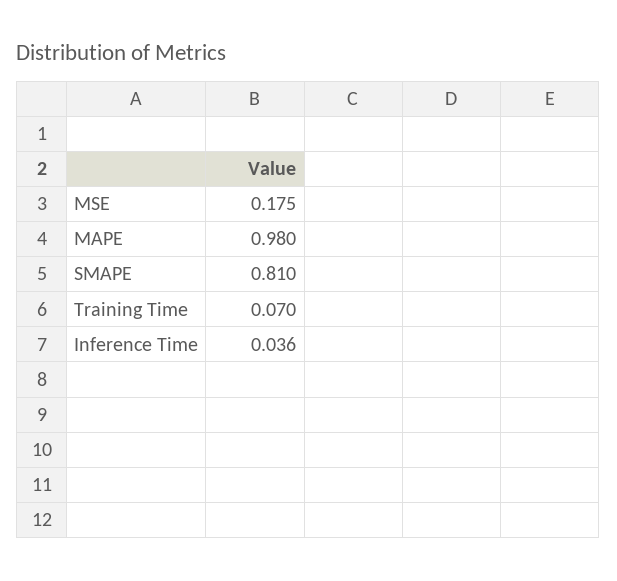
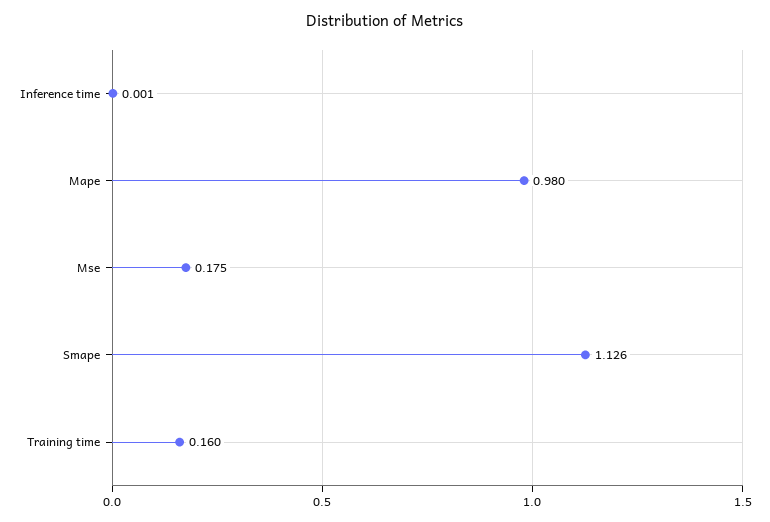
  {
    "MSE": 0.175,
    "MAPE": 0.98,
-   "SMAPE": 0.81,
+   "SMAPE": 1.126,
-   "Training Time": 0.07,
+   "Training Time": 0.16,
-   "Inference Time": 0.036
+   "Inference Time": 0.001
  }

